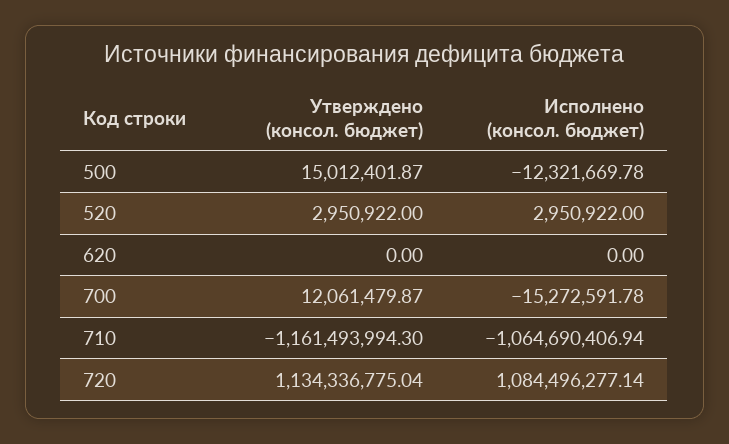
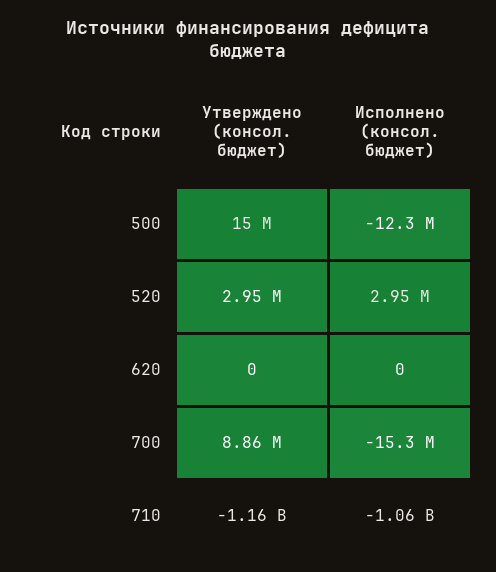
  {
    "Утверждено (консол. бюджет)": {
      "500": 15012401.87,
      "520": 2950922,
      "620": 0,
-     "700": 12061479.87,
+     "700": 8860000,
-     "710": -1161493994.3,
+     "710": -1161493994.3
-     "720": 1134336775.04
    },
    "Исполнено (консол. бюджет)": {
      "500": -12321669.78,
      "520": 2950922,
      "620": 0,
      "700": -15272591.78,
-     "710": -1064690406.94,
+     "710": -1064690406.94
-     "720": 1084496277.14
    }
  }

